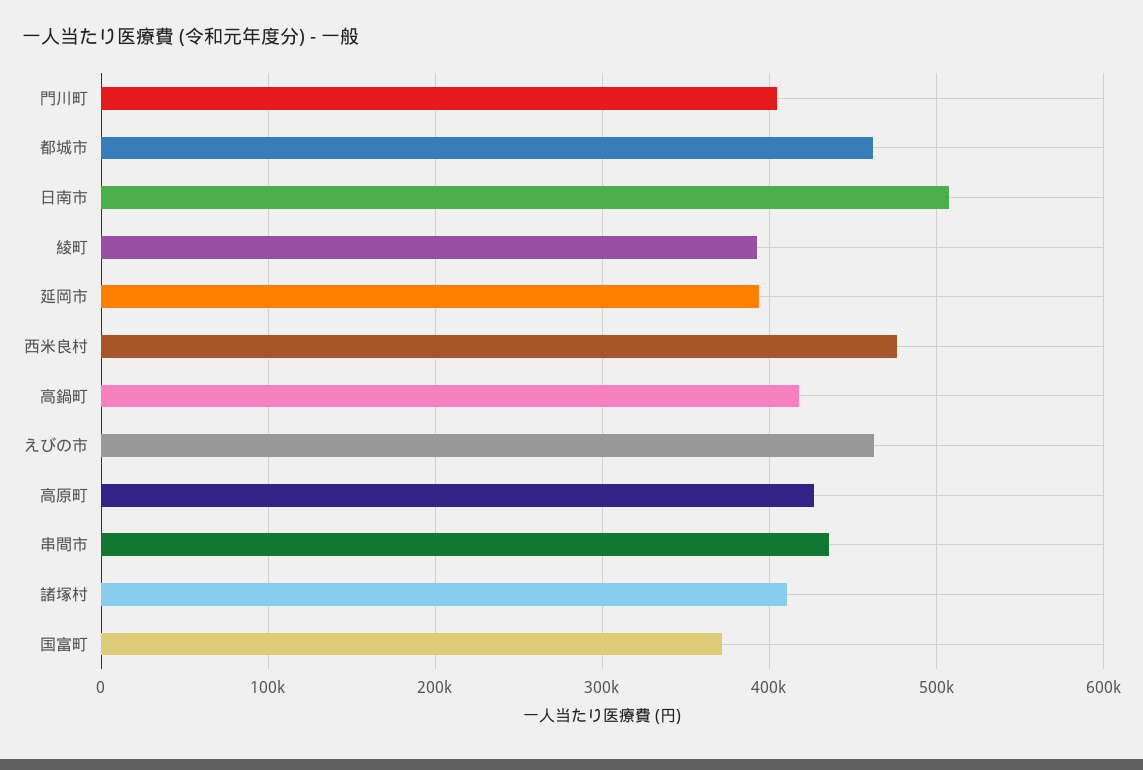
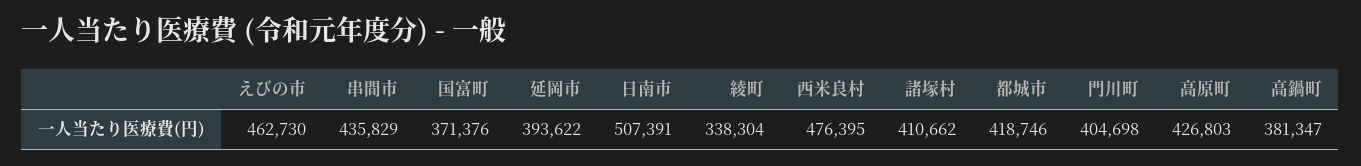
  {
    "門川町": 404698,
-   "都城市": 460000,
+   "都城市": 418746,
    "日南市": 507391,
-   "綾町": 390000,
+   "綾町": 338304,
    "延岡市": 393622,
    "西米良村": 476395,
-   "高鍋町": 420000,
+   "高鍋町": 381347,
    "えびの市": 462730,
    "高原町": 426803,
    "串間市": 435829,
    "諸塚村": 410662,
    "国富町": 371376
  }

